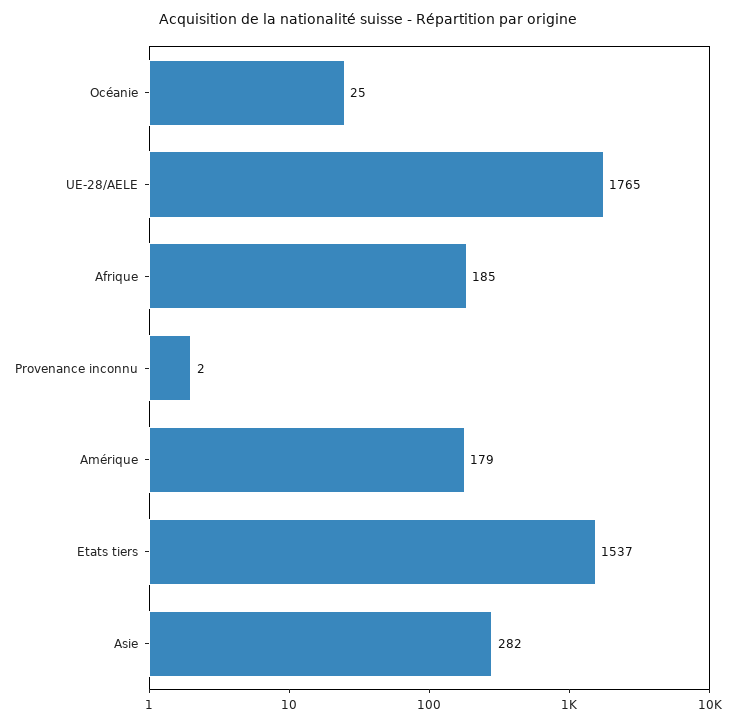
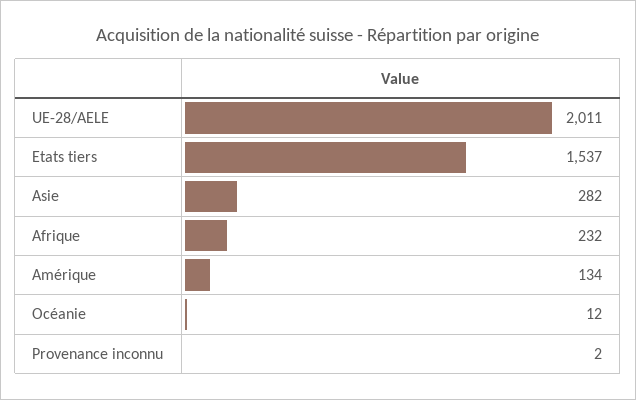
  {
-   "Océanie": 25,
+   "Océanie": 12,
-   "UE-28/AELE": 1765,
+   "UE-28/AELE": 2011,
-   "Afrique": 185,
+   "Afrique": 232,
    "Provenance inconnu": 2,
-   "Amérique": 179,
+   "Amérique": 134,
    "Etats tiers": 1537,
    "Asie": 282
  }

